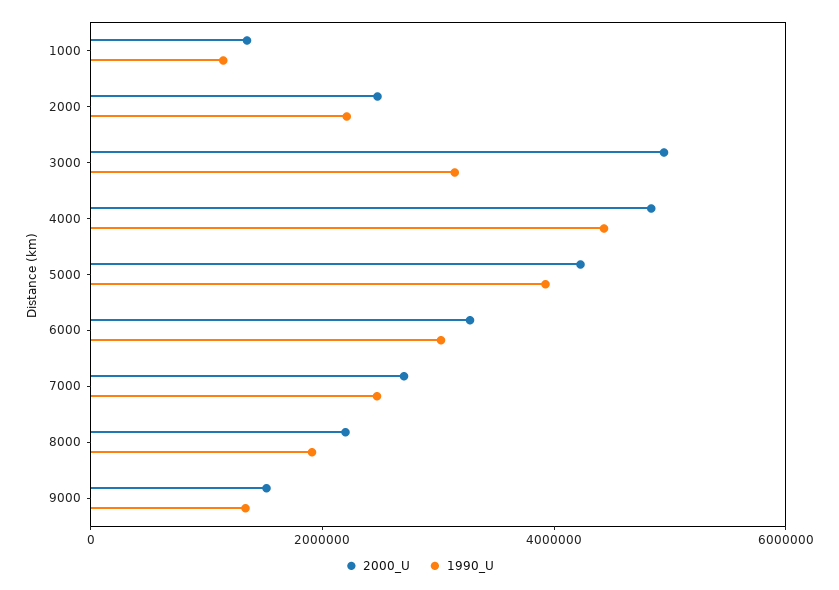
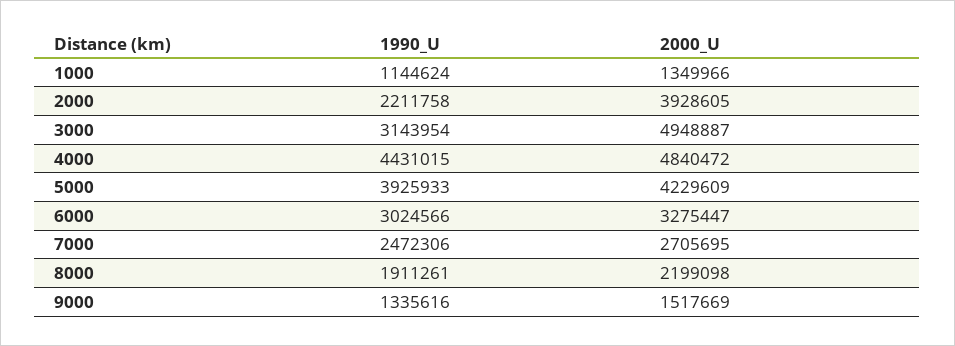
  {
    "2000_U": {
      "1000": 1349966,
-     "2000": 2500000,
+     "2000": 3928605,
      "3000": 4948887,
      "4000": 4840472,
      "5000": 4229609,
      "6000": 3275447,
      "7000": 2705695,
      "8000": 2199098,
      "9000": 1517669
    },
    "1990_U": {
      "1000": 1144624,
      "2000": 2211758,
      "3000": 3143954,
      "4000": 4431015,
      "5000": 3925933,
      "6000": 3024566,
      "7000": 2472306,
      "8000": 1911261,
      "9000": 1335616
    }
  }

